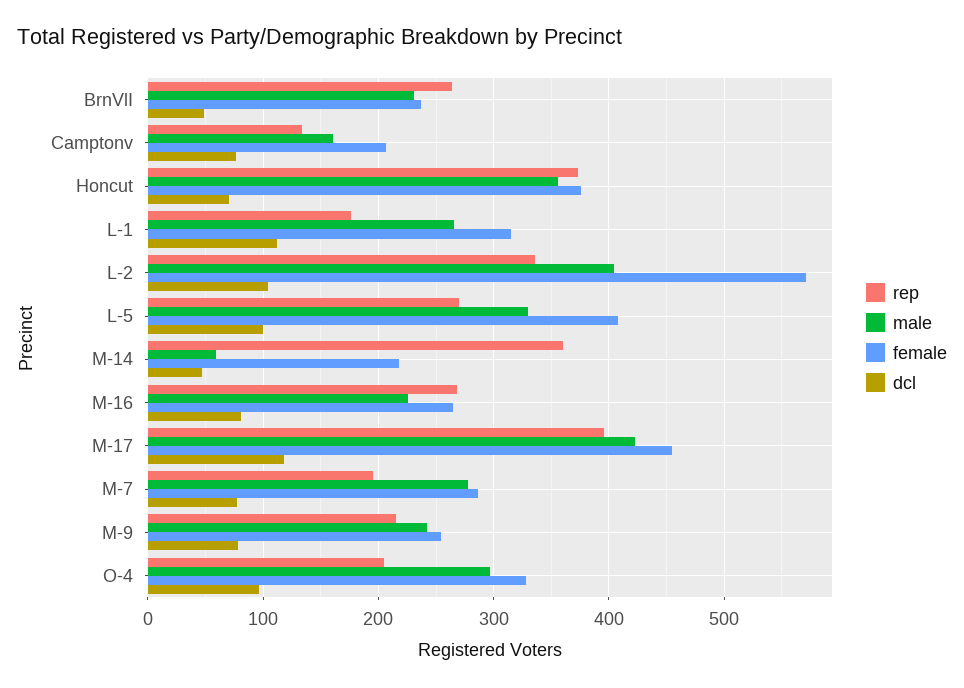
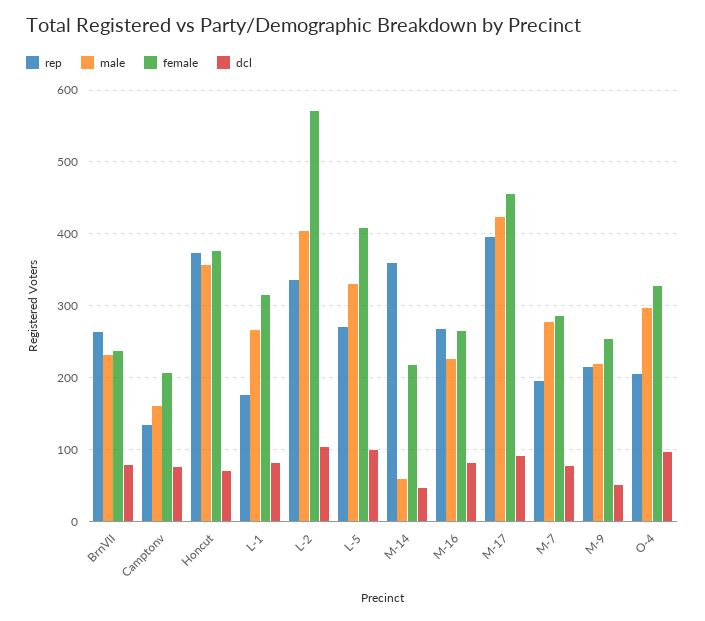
  {
    "rep": {
      "BrnVlI": 260,
      "Camptonv": 130,
      "Honcut": 370,
      "L-1": 180,
      "L-2": 340,
      "L-5": 270,
      "M-14": 360,
      "M-16": 270,
      "M-17": 400,
      "M-7": 200,
      "M-9": 220,
      "O-4": 210
    },
    "male": {
      "BrnVlI": 230,
      "Camptonv": 160,
      "Honcut": 360,
      "L-1": 270,
      "L-2": 400,
      "L-5": 330,
      "M-14": 60,
      "M-16": 230,
      "M-17": 420,
      "M-7": 280,
-     "M-9": 240,
+     "M-9": 220,
      "O-4": 300
    },
    "female": {
      "BrnVlI": 240,
      "Camptonv": 210,
      "Honcut": 380,
      "L-1": 320,
      "L-2": 570,
      "L-5": 410,
      "M-14": 220,
      "M-16": 270,
      "M-17": 460,
      "M-7": 290,
      "M-9": 250,
      "O-4": 330
    },
    "dcl": {
-     "BrnVlI": 50,
+     "BrnVlI": 80,
      "Camptonv": 80,
      "Honcut": 70,
-     "L-1": 110,
+     "L-1": 80,
      "L-2": 100,
      "L-5": 100,
      "M-14": 50,
      "M-16": 80,
-     "M-17": 120,
+     "M-17": 90,
      "M-7": 80,
-     "M-9": 80,
+     "M-9": 50,
      "O-4": 100
    }
  }

